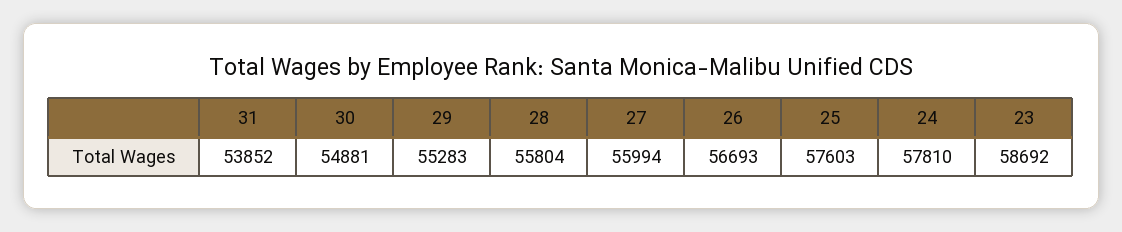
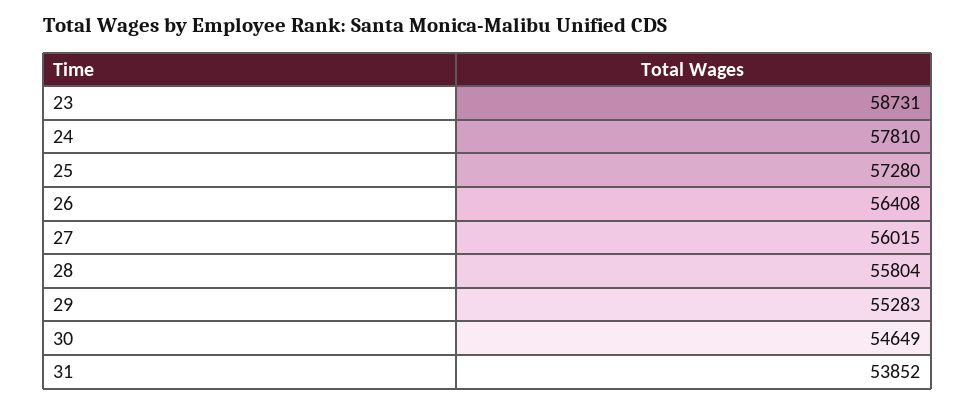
  {
    "31": 53852,
-   "30": 54881,
+   "30": 54649,
    "29": 55283,
    "28": 55804,
-   "27": 55994,
+   "27": 56015,
-   "26": 56693,
+   "26": 56408,
-   "25": 57603,
+   "25": 57280,
    "24": 57810,
-   "23": 58692
+   "23": 58731
  }

